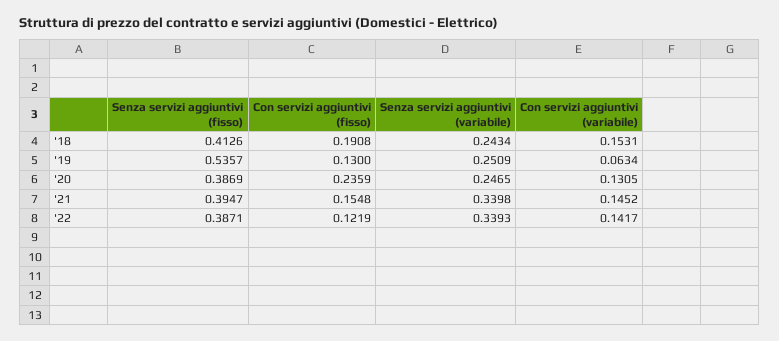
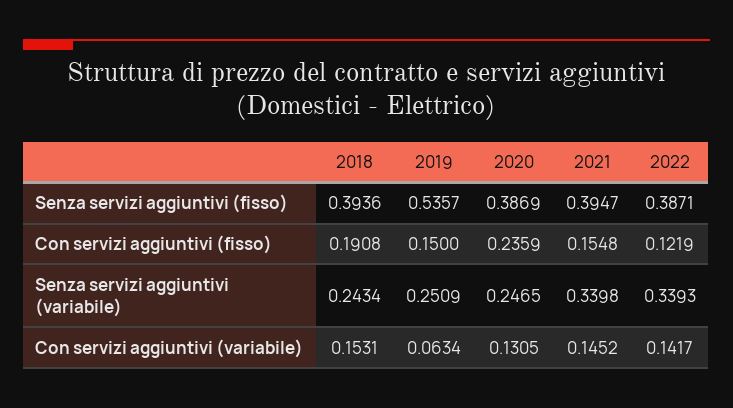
  {
    "Senza servizi aggiuntivi (fisso)": {
-     "'18": 0.4126,
+     "'18": 0.3936,
      "'19": 0.5357,
      "'20": 0.3869,
      "'21": 0.3947,
      "'22": 0.3871
    },
    "Con servizi aggiuntivi (fisso)": {
      "'18": 0.1908,
-     "'19": 0.13,
+     "'19": 0.15,
      "'20": 0.2359,
      "'21": 0.1548,
      "'22": 0.1219
    },
    "Senza servizi aggiuntivi (variabile)": {
      "'18": 0.2434,
      "'19": 0.2509,
      "'20": 0.2465,
      "'21": 0.3398,
      "'22": 0.3393
    },
    "Con servizi aggiuntivi (variabile)": {
      "'18": 0.1531,
      "'19": 0.0634,
      "'20": 0.1305,
      "'21": 0.1452,
      "'22": 0.1417
    }
  }

